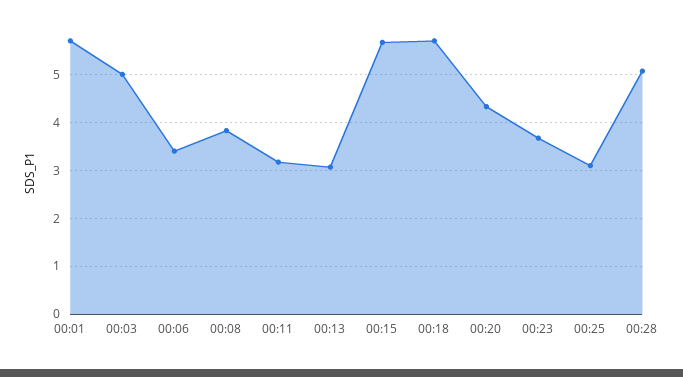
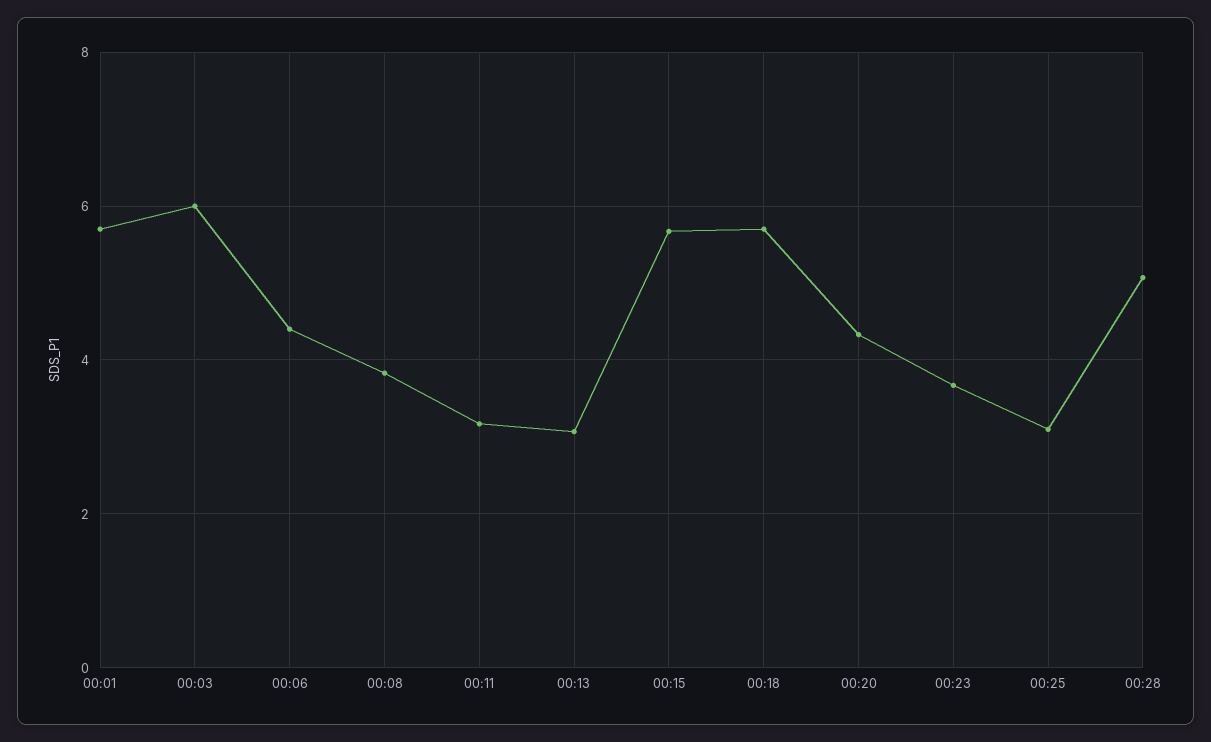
  {
    "00:01": 5.8,
-   "00:03": 5,
+   "00:03": 6,
-   "00:06": 3.4,
+   "00:06": 4.4,
    "00:08": 3.8,
    "00:11": 3.2,
    "00:13": 3,
    "00:15": 5.6,
    "00:18": 5.8,
    "00:20": 4.4,
    "00:23": 3.6,
    "00:25": 3.2,
    "00:28": 5
  }

